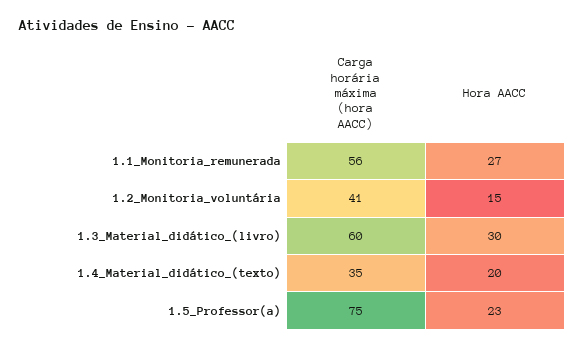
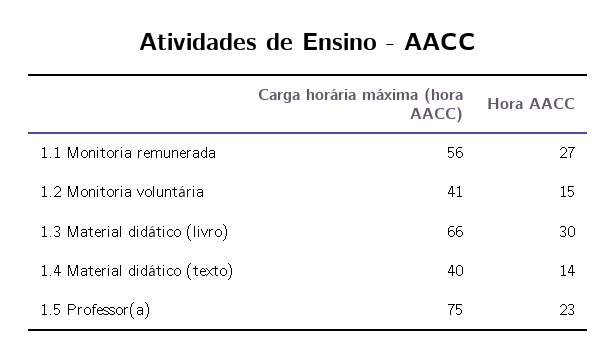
  {
    "Carga horária máxima (hora AACC)": {
      "1.1_Monitoria_remunerada": 56,
      "1.2_Monitoria_voluntária": 41,
-     "1.3_Material_didático_(livro)": 60,
+     "1.3_Material_didático_(livro)": 66,
-     "1.4_Material_didático_(texto)": 35,
+     "1.4_Material_didático_(texto)": 40,
      "1.5_Professor(a)": 75
    },
    "Hora AACC": {
      "1.1_Monitoria_remunerada": 27,
      "1.2_Monitoria_voluntária": 15,
      "1.3_Material_didático_(livro)": 30,
-     "1.4_Material_didático_(texto)": 20,
+     "1.4_Material_didático_(texto)": 14,
      "1.5_Professor(a)": 23
    }
  }

